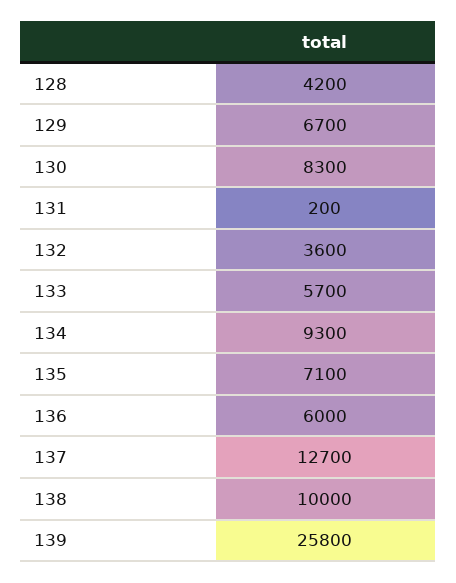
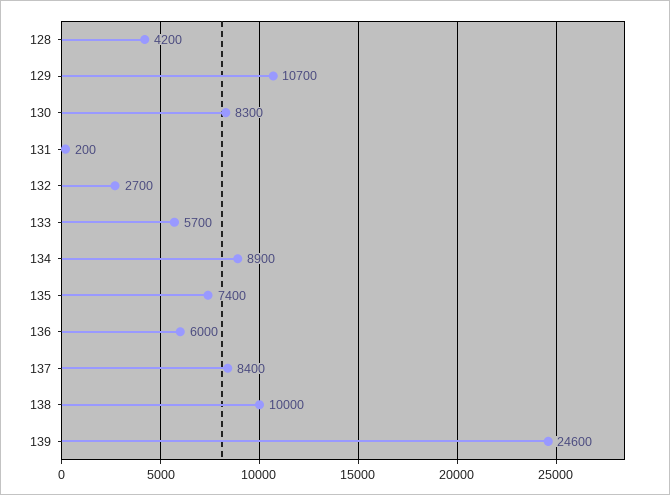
  {
    "128": 4200,
-   "129": 6700,
+   "129": 10700,
    "130": 8300,
    "131": 200,
-   "132": 3600,
+   "132": 2700,
    "133": 5700,
-   "134": 9300,
+   "134": 8900,
-   "135": 7100,
+   "135": 7400,
    "136": 6000,
-   "137": 12700,
+   "137": 8400,
    "138": 10000,
-   "139": 25800
+   "139": 24600
  }

